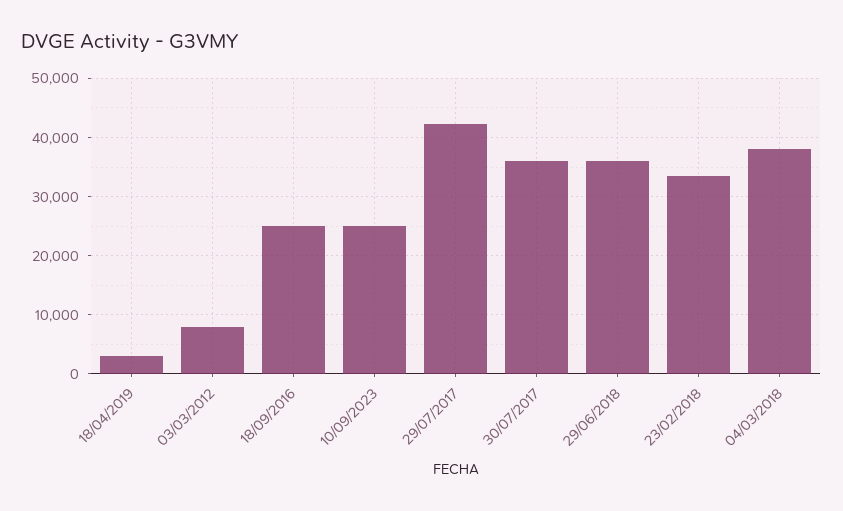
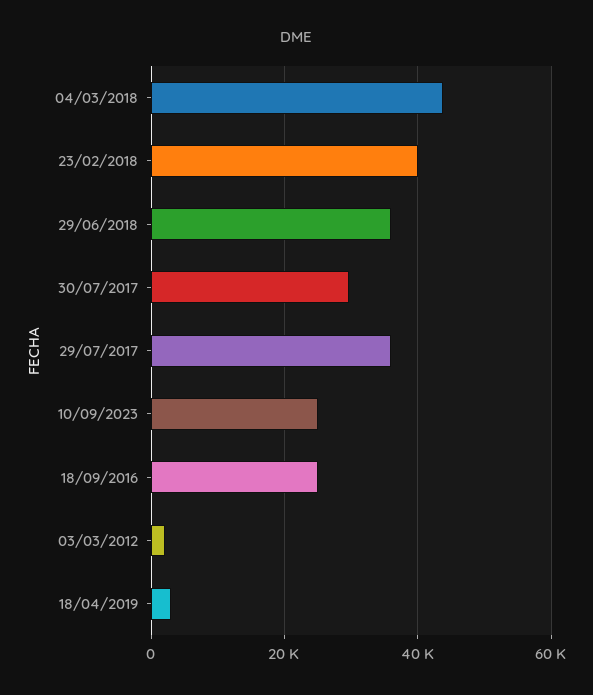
  {
    "18/04/2019": 4000,
-   "03/03/2012": 8000,
+   "03/03/2012": 2000,
    "18/09/2016": 26000,
    "10/09/2023": 26000,
-   "29/07/2017": 42000,
+   "29/07/2017": 36000,
-   "30/07/2017": 36000,
+   "30/07/2017": 30000,
    "29/06/2018": 36000,
-   "23/02/2018": 34000,
+   "23/02/2018": 40000,
-   "04/03/2018": 38000
+   "04/03/2018": 44000
  }

